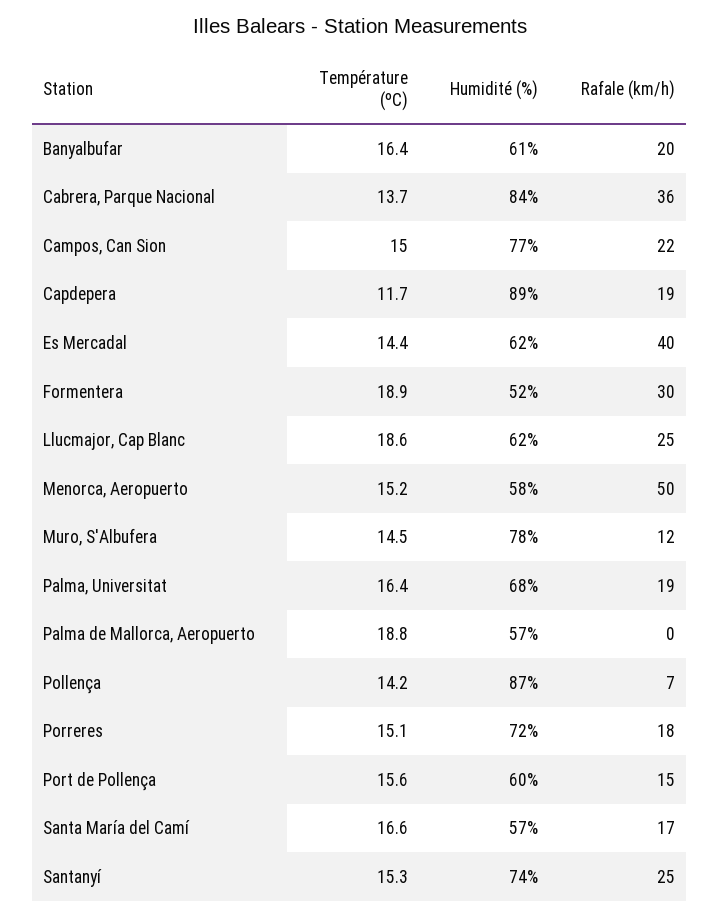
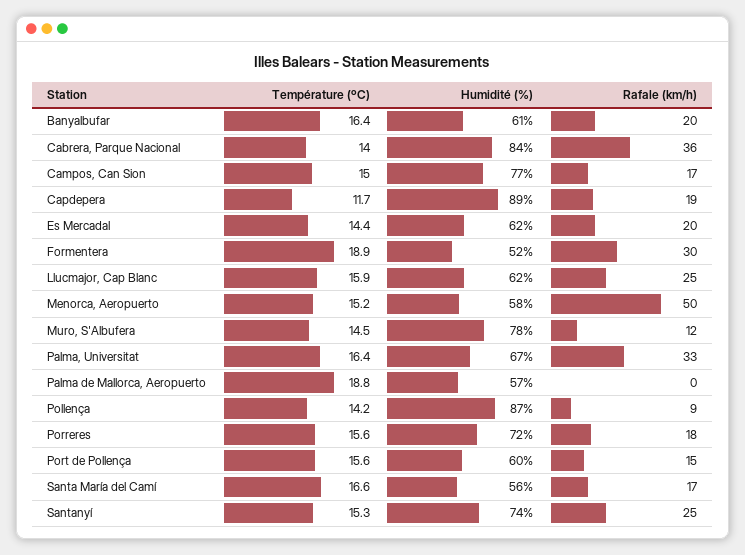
  {
    "Température (ºC)": {
      "Banyalbufar": 16.4,
-     "Cabrera, Parque Nacional": 13.7,
+     "Cabrera, Parque Nacional": 14,
      "Campos, Can Sion": 15,
      "Capdepera": 11.7,
      "Es Mercadal": 14.4,
      "Formentera": 18.9,
-     "Llucmajor, Cap Blanc": 18.6,
+     "Llucmajor, Cap Blanc": 15.9,
      "Menorca, Aeropuerto": 15.2,
      "Muro, S'Albufera": 14.5,
      "Palma, Universitat": 16.4,
      "Palma de Mallorca, Aeropuerto": 18.8,
      "Pollença": 14.2,
-     "Porreres": 15.1,
+     "Porreres": 15.6,
      "Port de Pollença": 15.6,
      "Santa María del Camí": 16.6,
      "Santanyí": 15.3
    },
    "Humidité (%)": {
      "Banyalbufar": 61,
      "Cabrera, Parque Nacional": 84,
      "Campos, Can Sion": 77,
      "Capdepera": 89,
      "Es Mercadal": 62,
      "Formentera": 52,
      "Llucmajor, Cap Blanc": 62,
      "Menorca, Aeropuerto": 58,
      "Muro, S'Albufera": 78,
-     "Palma, Universitat": 68,
+     "Palma, Universitat": 67,
      "Palma de Mallorca, Aeropuerto": 57,
      "Pollença": 87,
      "Porreres": 72,
      "Port de Pollença": 60,
-     "Santa María del Camí": 57,
+     "Santa María del Camí": 56,
      "Santanyí": 74
    },
    "Rafale (km/h)": {
      "Banyalbufar": 20,
      "Cabrera, Parque Nacional": 36,
-     "Campos, Can Sion": 22,
+     "Campos, Can Sion": 17,
      "Capdepera": 19,
-     "Es Mercadal": 40,
+     "Es Mercadal": 20,
      "Formentera": 30,
      "Llucmajor, Cap Blanc": 25,
      "Menorca, Aeropuerto": 50,
      "Muro, S'Albufera": 12,
-     "Palma, Universitat": 19,
+     "Palma, Universitat": 33,
      "Palma de Mallorca, Aeropuerto": 0,
-     "Pollença": 7,
+     "Pollença": 9,
      "Porreres": 18,
      "Port de Pollença": 15,
      "Santa María del Camí": 17,
      "Santanyí": 25
    }
  }

